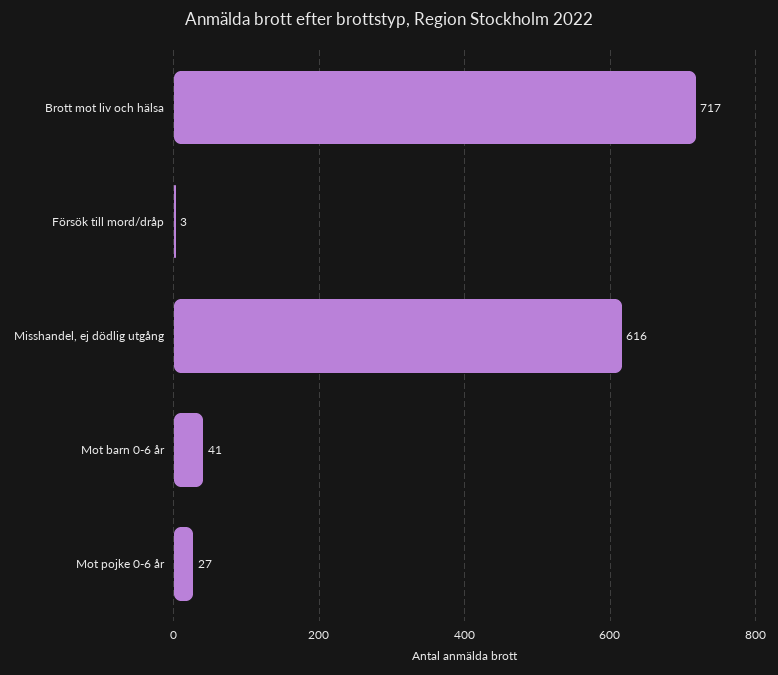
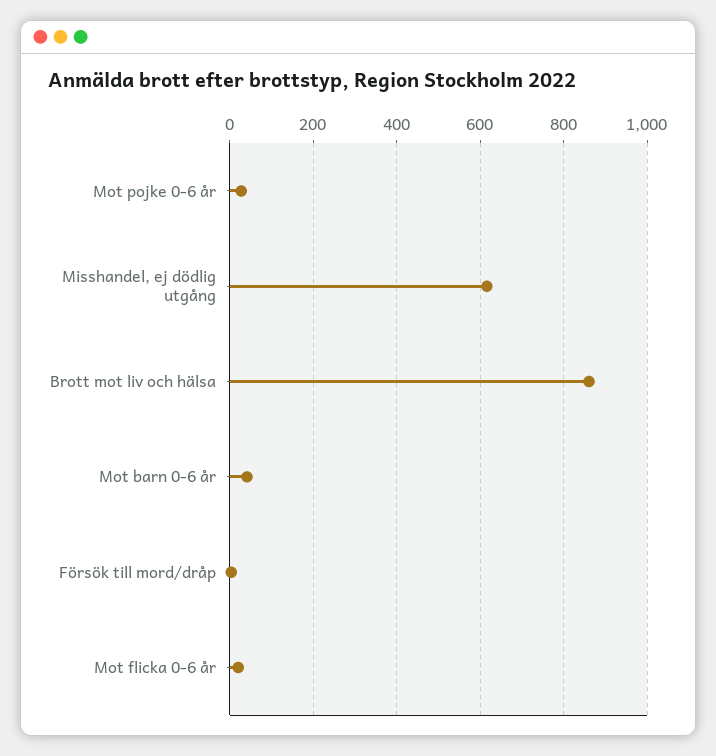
  {
-   "Brott mot liv och hälsa": 717,
+   "Brott mot liv och hälsa": 860,
    "Försök till mord/dråp": 3,
    "Misshandel, ej dödlig utgång": 616,
    "Mot barn 0-6 år": 41,
-   "Mot pojke 0-6 år": 27
+   "Mot pojke 0-6 år": 27,
+   "Mot flicka 0-6 år": 20
  }

